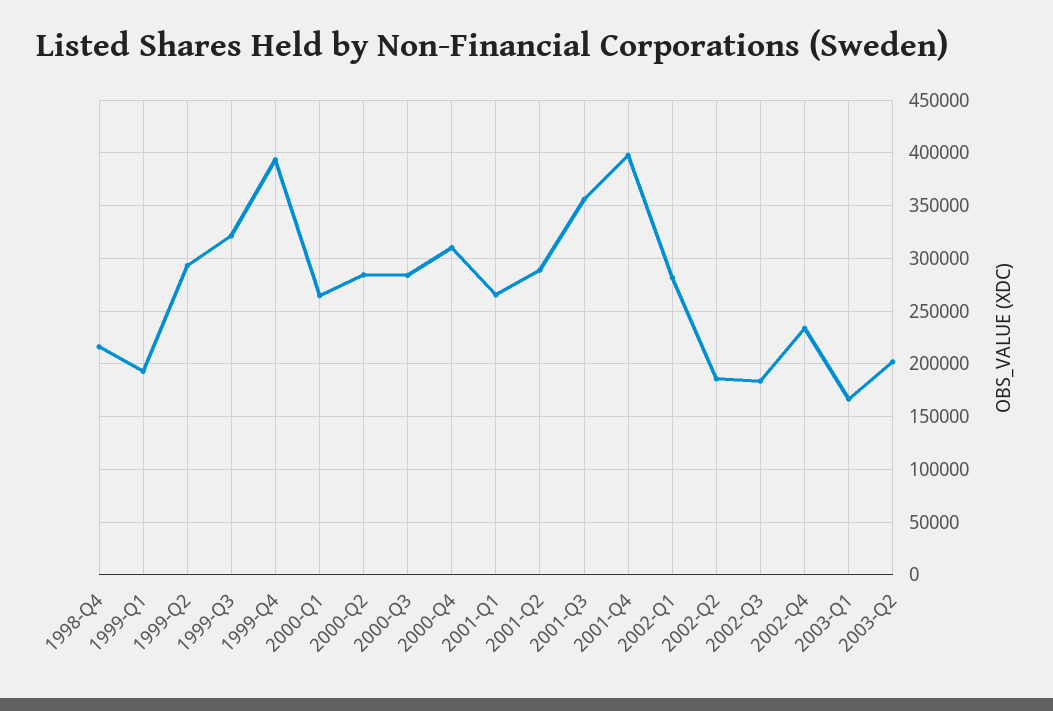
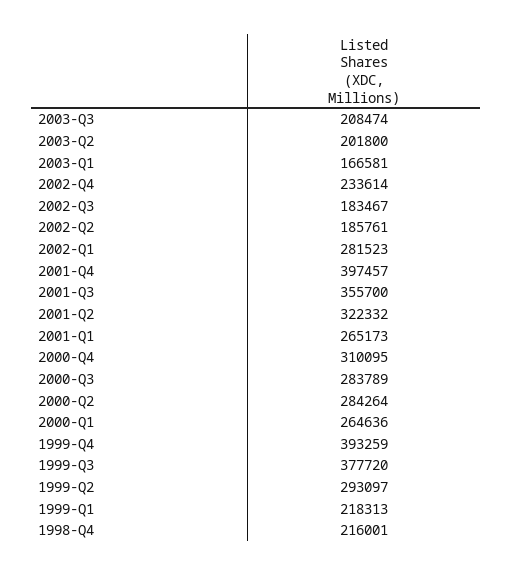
  {
    "1998-Q4": 216001,
-   "1999-Q1": 190000,
+   "1999-Q1": 218313,
    "1999-Q2": 293097,
-   "1999-Q3": 320000,
+   "1999-Q3": 377720,
    "1999-Q4": 393259,
    "2000-Q1": 264636,
    "2000-Q2": 284264,
    "2000-Q3": 283789,
    "2000-Q4": 310095,
    "2001-Q1": 265173,
-   "2001-Q2": 290000,
+   "2001-Q2": 322332,
    "2001-Q3": 355700,
    "2001-Q4": 397457,
    "2002-Q1": 281523,
    "2002-Q2": 185761,
    "2002-Q3": 183467,
    "2002-Q4": 233614,
    "2003-Q1": 166581,
-   "2003-Q2": 201800
+   "2003-Q2": 201800,
+   "2003-Q3": 208474
  }

